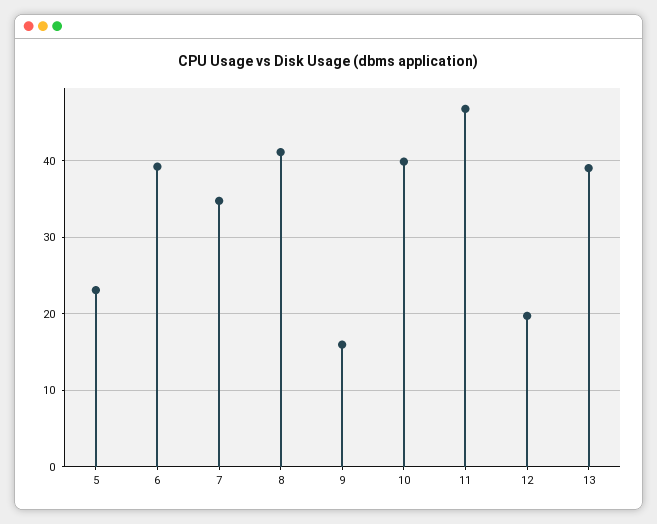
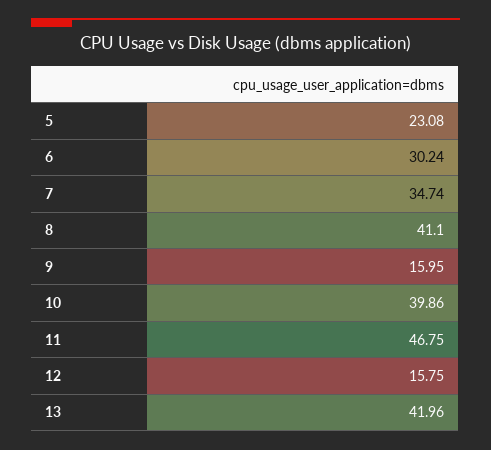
  {
    "5": 23.08,
-   "6": 39,
+   "6": 30.24,
    "7": 34.74,
    "8": 41.1,
    "9": 15.95,
    "10": 39.86,
    "11": 46.75,
-   "12": 20,
+   "12": 15.75,
-   "13": 39
+   "13": 41.96
  }

